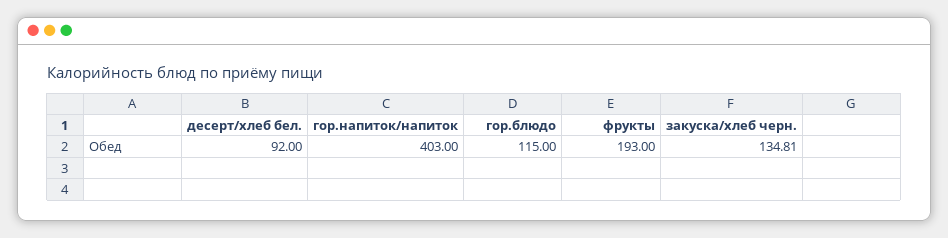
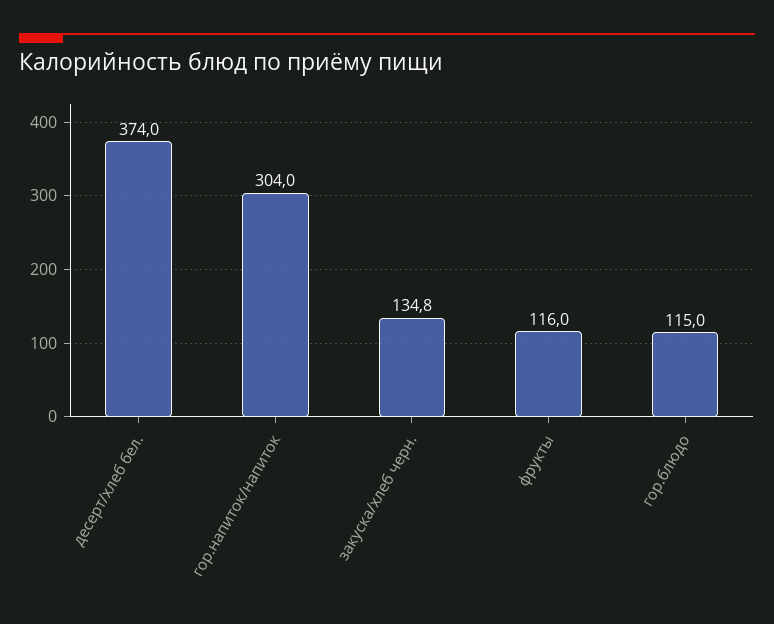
  {
-   "десерт/хлеб бел.": 92,
+   "десерт/хлеб бел.": 374,
-   "гор.напиток/напиток": 403,
+   "гор.напиток/напиток": 304,
    "гор.блюдо": 115,
-   "фрукты": 193,
+   "фрукты": 116,
    "закуска/хлеб черн.": 134.81
  }

